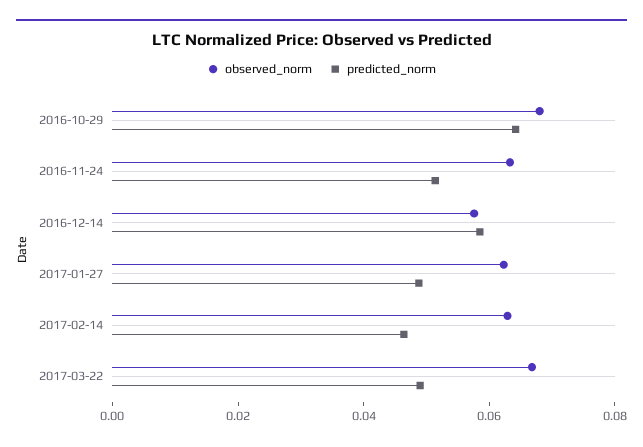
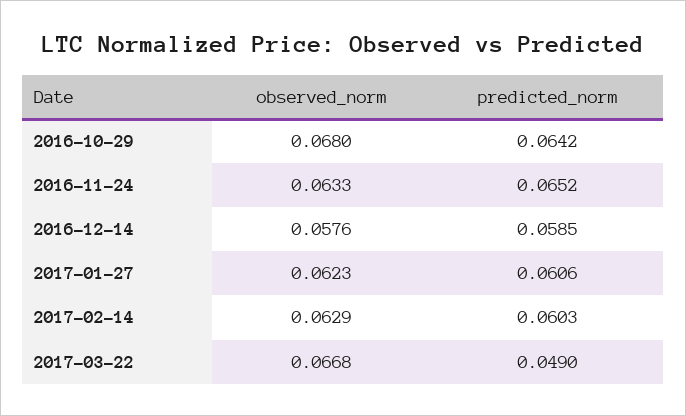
  {
    "observed_norm": {
      "2016-10-29": 0.068,
      "2016-11-24": 0.0633,
      "2016-12-14": 0.0576,
      "2017-01-27": 0.0623,
      "2017-02-14": 0.0629,
      "2017-03-22": 0.0668
    },
    "predicted_norm": {
      "2016-10-29": 0.0642,
-     "2016-11-24": 0.05,
+     "2016-11-24": 0.0652,
      "2016-12-14": 0.0585,
-     "2017-01-27": 0.05,
+     "2017-01-27": 0.0606,
-     "2017-02-14": 0.045,
+     "2017-02-14": 0.0603,
      "2017-03-22": 0.049
    }
  }

